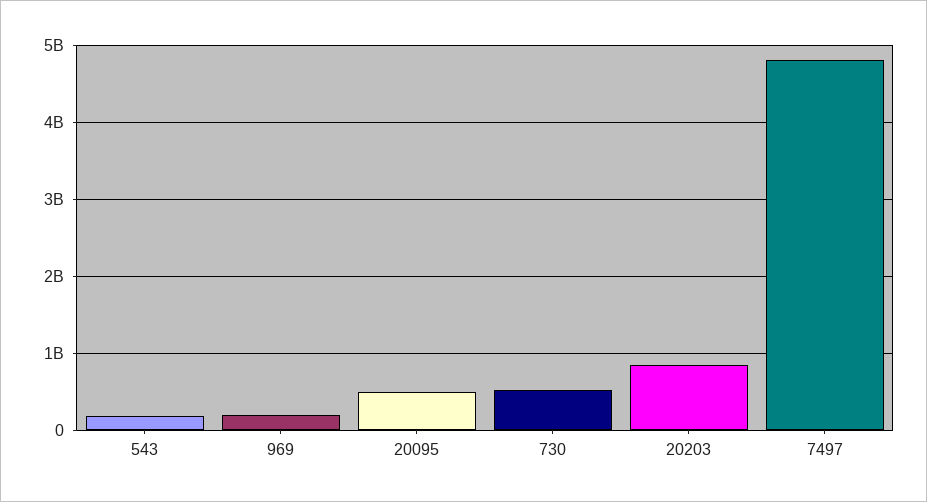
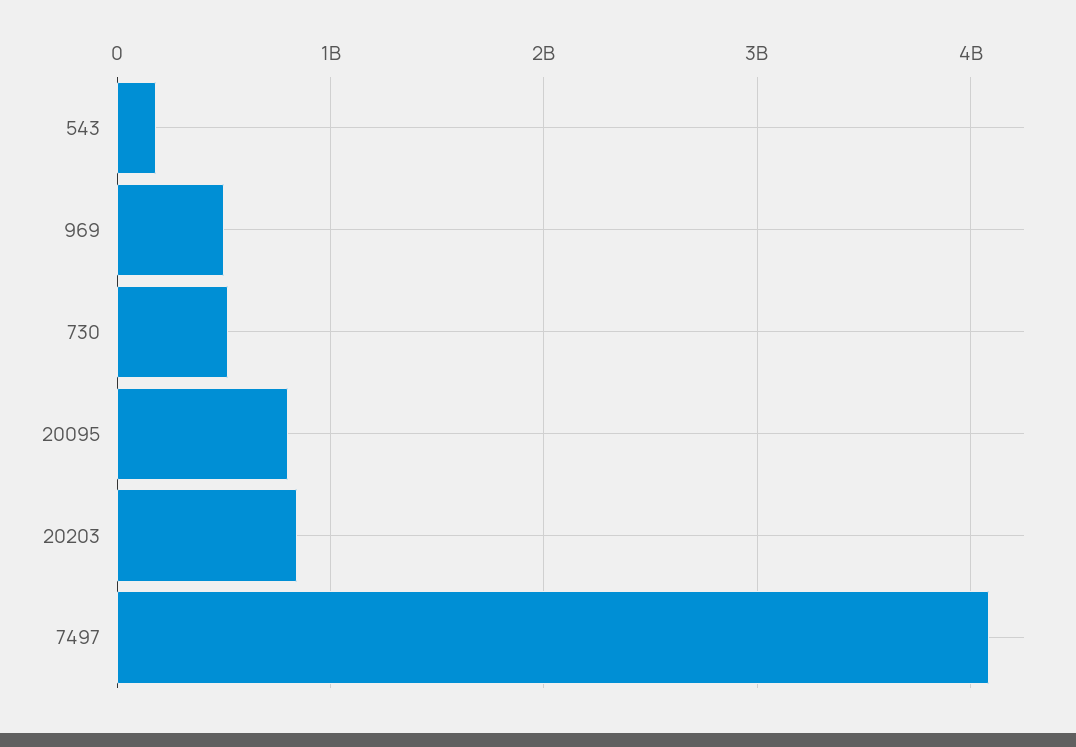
  {
    "543": 200000000,
-   "969": 200000000,
+   "969": 500000000,
-   "20095": 500000000,
+   "20095": 800000000,
    "730": 500000000,
    "20203": 800000000,
-   "7497": 4800000000
+   "7497": 4100000000
  }

